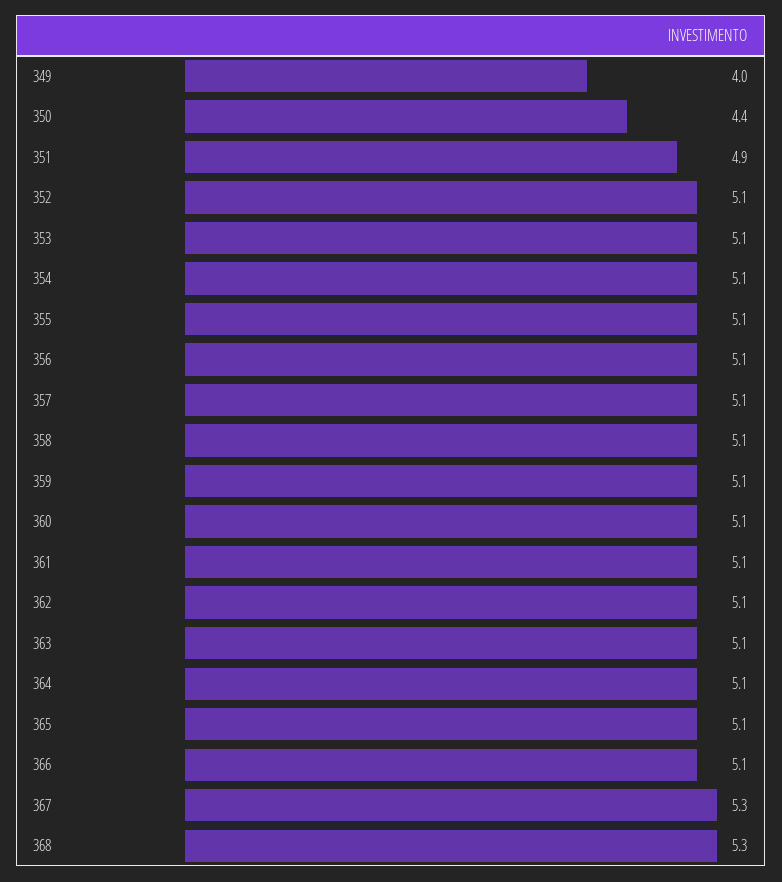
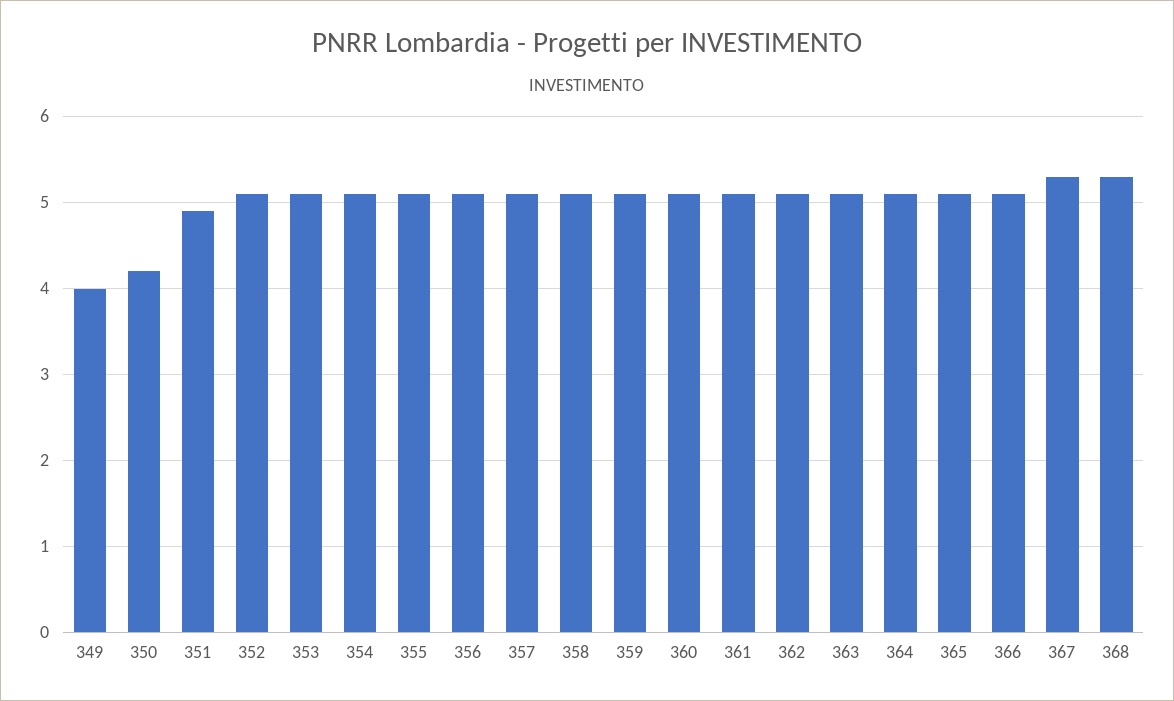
  {
    "349": 4,
-   "350": 4.4,
+   "350": 4.2,
    "351": 4.9,
    "352": 5.1,
    "353": 5.1,
    "354": 5.1,
    "355": 5.1,
    "356": 5.1,
    "357": 5.1,
    "358": 5.1,
    "359": 5.1,
    "360": 5.1,
    "361": 5.1,
    "362": 5.1,
    "363": 5.1,
    "364": 5.1,
    "365": 5.1,
    "366": 5.1,
    "367": 5.3,
    "368": 5.3
  }

